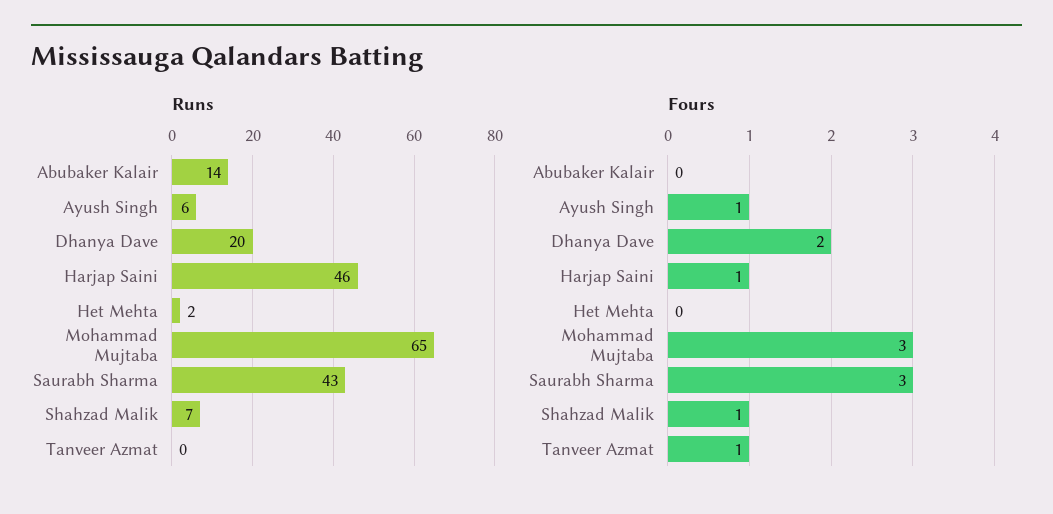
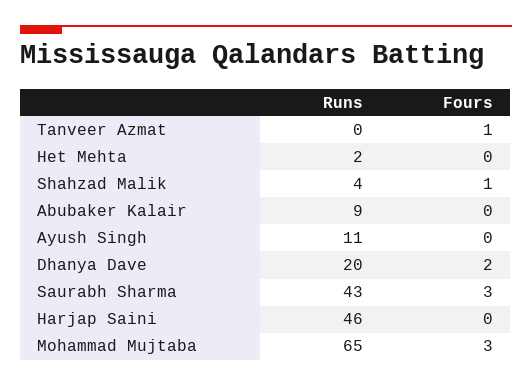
  {
    "Runs": {
-     "Abubaker Kalair": 14,
+     "Abubaker Kalair": 9,
-     "Ayush Singh": 6,
+     "Ayush Singh": 11,
      "Dhanya Dave": 20,
      "Harjap Saini": 46,
      "Het Mehta": 2,
      "Mohammad Mujtaba": 65,
      "Saurabh Sharma": 43,
-     "Shahzad Malik": 7,
+     "Shahzad Malik": 4,
      "Tanveer Azmat": 0
    },
    "Fours": {
      "Abubaker Kalair": 0,
-     "Ayush Singh": 1,
+     "Ayush Singh": 0,
      "Dhanya Dave": 2,
-     "Harjap Saini": 1,
+     "Harjap Saini": 0,
      "Het Mehta": 0,
      "Mohammad Mujtaba": 3,
      "Saurabh Sharma": 3,
      "Shahzad Malik": 1,
      "Tanveer Azmat": 1
    }
  }

